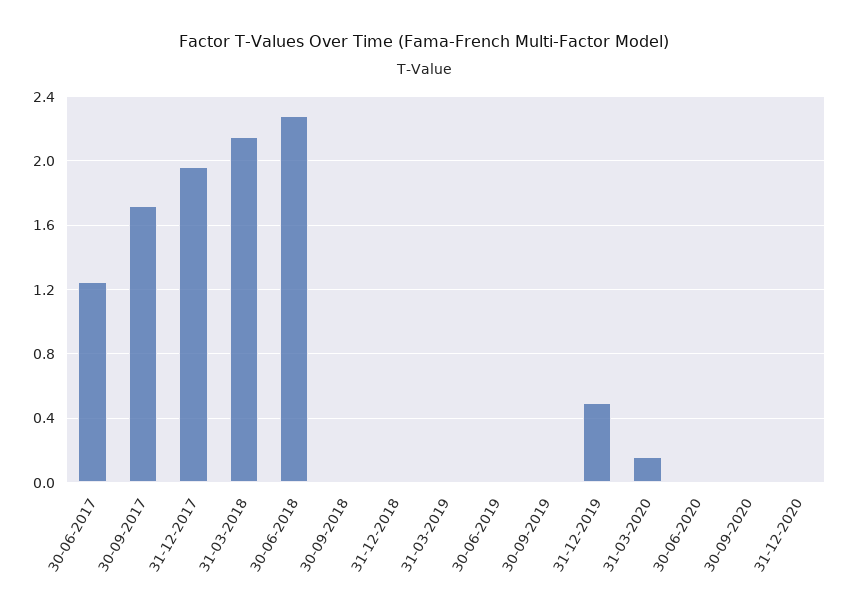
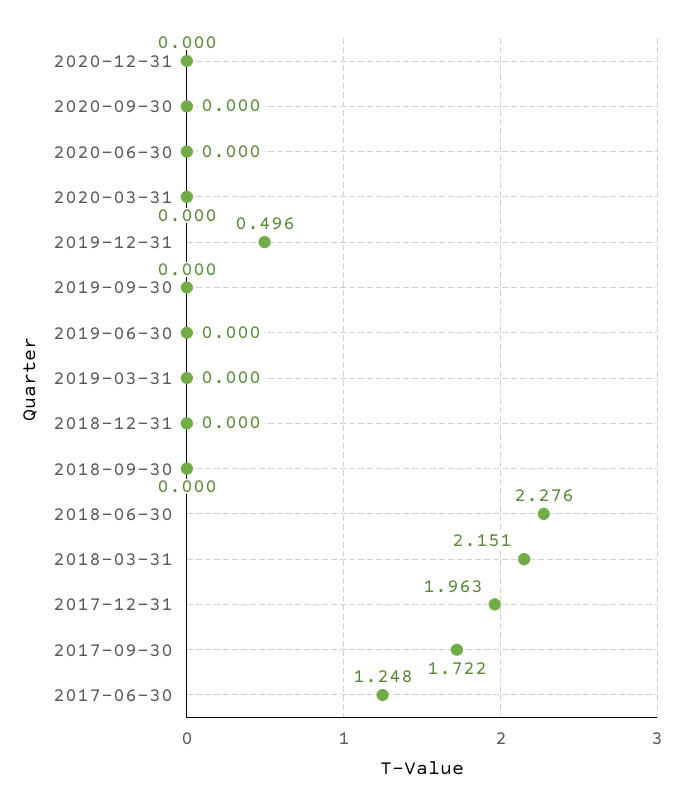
  {
    "30-06-2017": 1.248,
    "30-09-2017": 1.722,
    "31-12-2017": 1.963,
    "31-03-2018": 2.151,
    "30-06-2018": 2.276,
    "30-09-2018": 0,
    "31-12-2018": 0,
    "31-03-2019": 0,
    "30-06-2019": 0,
    "30-09-2019": 0,
    "31-12-2019": 0.496,
-   "31-03-2020": 0.15,
+   "31-03-2020": 0,
    "30-06-2020": 0,
    "30-09-2020": 0,
    "31-12-2020": 0
  }

